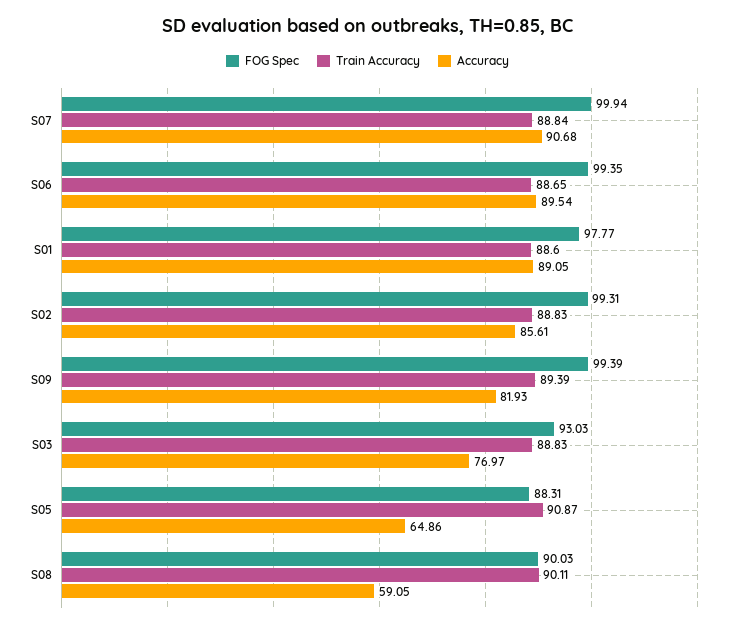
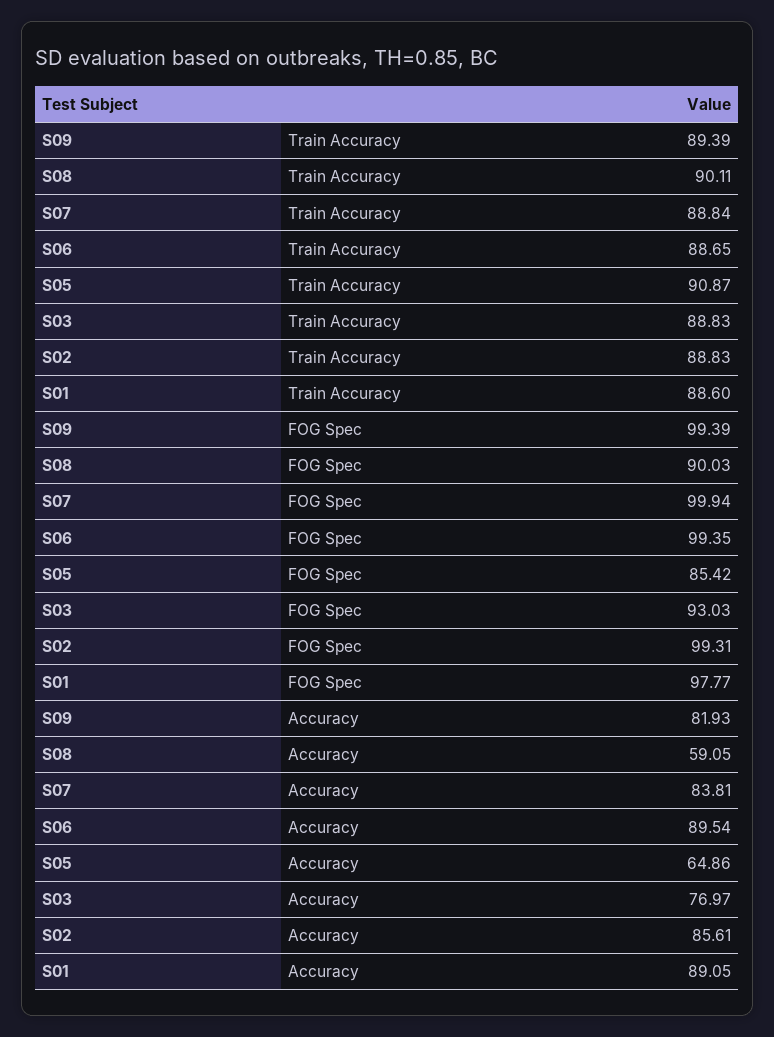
  {
    "FOG Spec": {
      "S07": 99.94,
      "S06": 99.35,
      "S01": 97.77,
      "S02": 99.31,
      "S09": 99.39,
      "S03": 93.03,
-     "S05": 88.31,
+     "S05": 85.42,
      "S08": 90.03
    },
    "Train Accuracy": {
      "S07": 88.84,
      "S06": 88.65,
      "S01": 88.6,
      "S02": 88.83,
      "S09": 89.39,
      "S03": 88.83,
      "S05": 90.87,
      "S08": 90.11
    },
    "Accuracy": {
-     "S07": 90.68,
+     "S07": 83.81,
      "S06": 89.54,
      "S01": 89.05,
      "S02": 85.61,
      "S09": 81.93,
      "S03": 76.97,
      "S05": 64.86,
      "S08": 59.05
    }
  }

